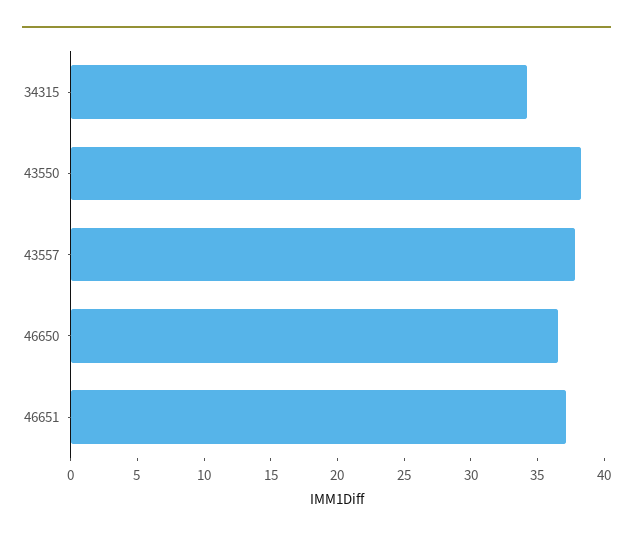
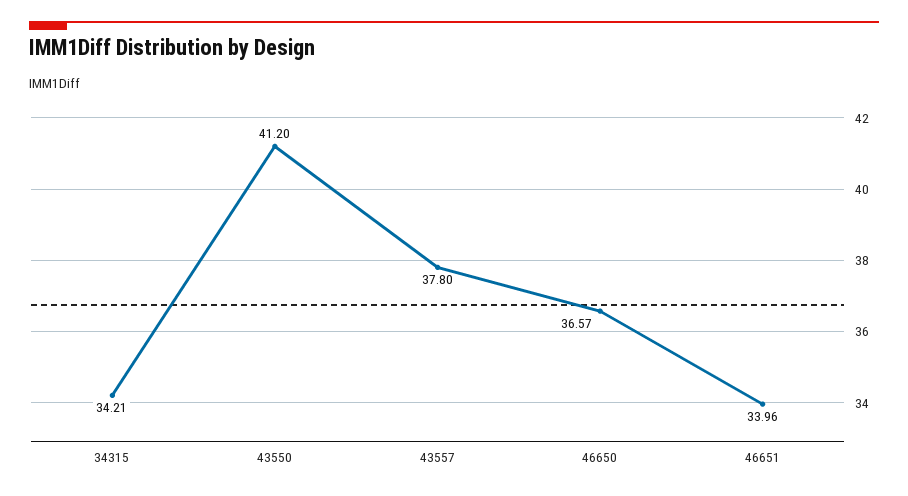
  {
    "34315": 34.21,
-   "43550": 38,
+   "43550": 41.2,
    "43557": 37.8,
    "46650": 36.57,
-   "46651": 37
+   "46651": 33.96
  }

